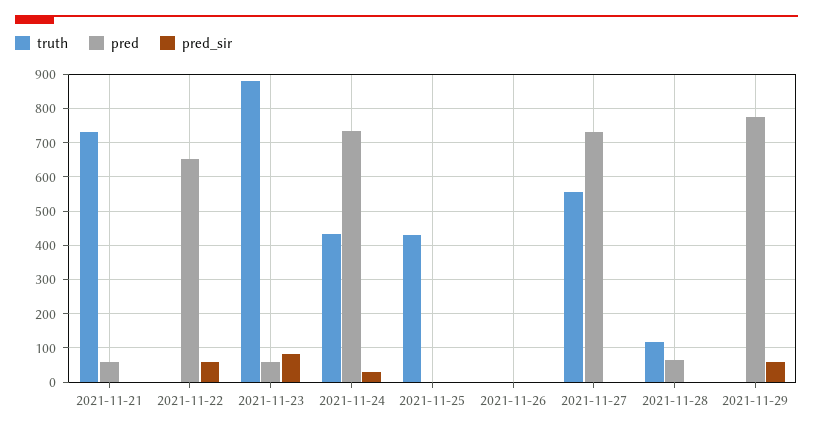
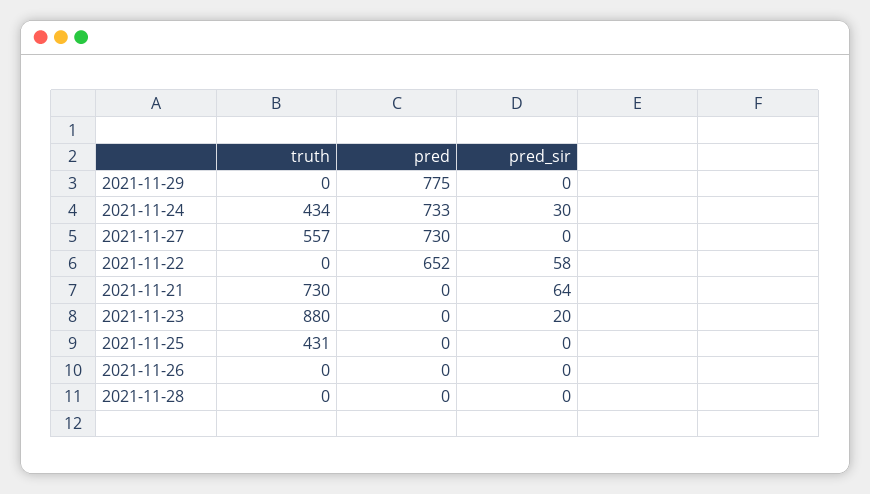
  {
    "truth": {
      "2021-11-21": 730,
      "2021-11-22": 0,
      "2021-11-23": 880,
      "2021-11-24": 434,
      "2021-11-25": 431,
      "2021-11-26": 0,
      "2021-11-27": 557,
-     "2021-11-28": 120,
+     "2021-11-28": 0,
      "2021-11-29": 0
    },
    "pred": {
-     "2021-11-21": 60,
+     "2021-11-21": 0,
      "2021-11-22": 652,
-     "2021-11-23": 60,
+     "2021-11-23": 0,
      "2021-11-24": 733,
      "2021-11-25": 0,
      "2021-11-26": 0,
      "2021-11-27": 730,
-     "2021-11-28": 60,
+     "2021-11-28": 0,
      "2021-11-29": 775
    },
    "pred_sir": {
-     "2021-11-21": 0,
+     "2021-11-21": 64,
      "2021-11-22": 58,
-     "2021-11-23": 80,
+     "2021-11-23": 20,
      "2021-11-24": 30,
      "2021-11-25": 0,
      "2021-11-26": 0,
      "2021-11-27": 0,
      "2021-11-28": 0,
-     "2021-11-29": 60
+     "2021-11-29": 0
    }
  }

